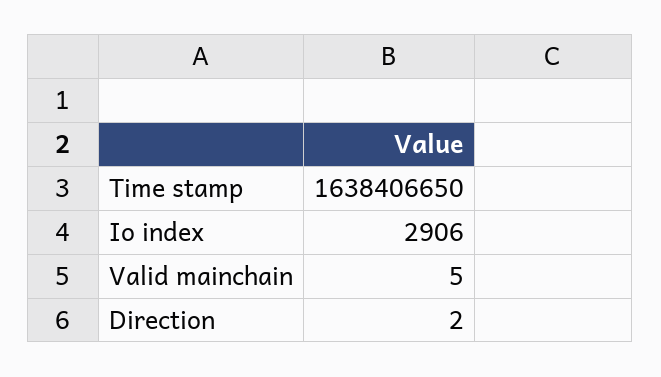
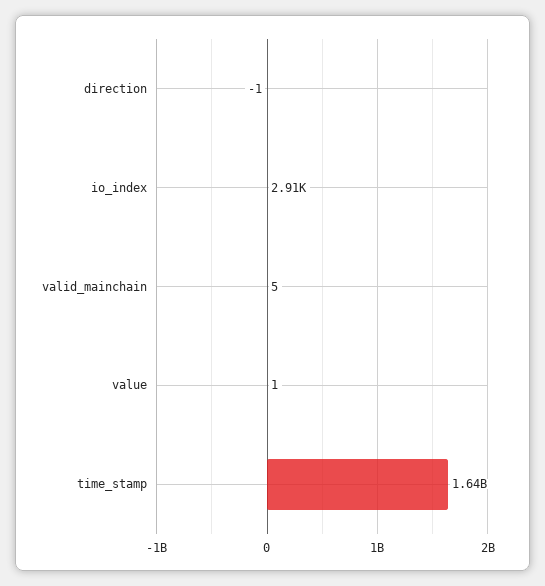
  {
    "Time stamp": 1638406650,
    "Io index": 2906,
    "Valid mainchain": 5,
-   "Direction": 2
+   "Direction": -1,
+   "value": 1
  }

